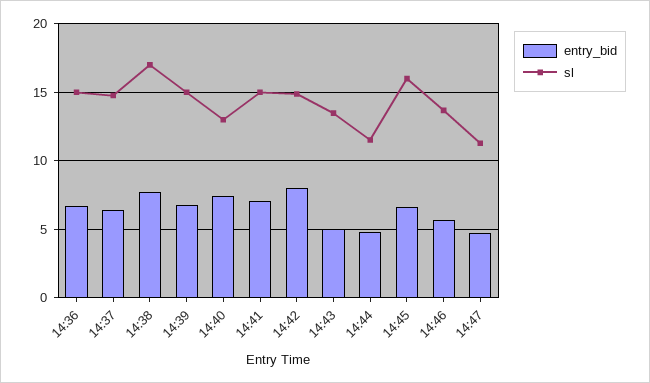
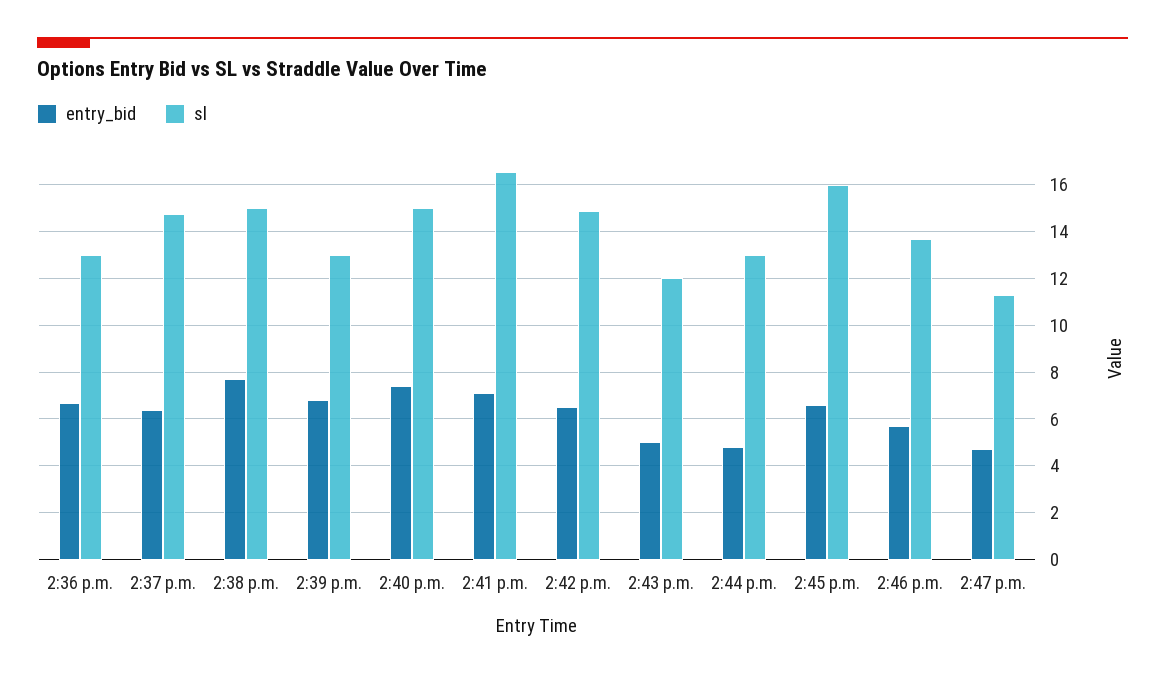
  {
    "entry_bid": {
      "14:36": 6.5,
      "14:37": 6.5,
      "14:38": 7.5,
      "14:39": 7,
      "14:40": 7.5,
      "14:41": 7,
-     "14:42": 8,
+     "14:42": 6.5,
      "14:43": 5,
      "14:44": 5,
      "14:45": 6.5,
      "14:46": 5.5,
      "14:47": 4.5
    },
    "sl": {
-     "14:36": 15,
+     "14:36": 13,
      "14:37": 15,
-     "14:38": 17,
+     "14:38": 15,
-     "14:39": 15,
+     "14:39": 13,
-     "14:40": 13,
+     "14:40": 15,
-     "14:41": 15,
+     "14:41": 16.5,
      "14:42": 15,
-     "14:43": 13.5,
+     "14:43": 12,
-     "14:44": 11.5,
+     "14:44": 13,
      "14:45": 16,
      "14:46": 13.5,
      "14:47": 11.5
    }
  }

